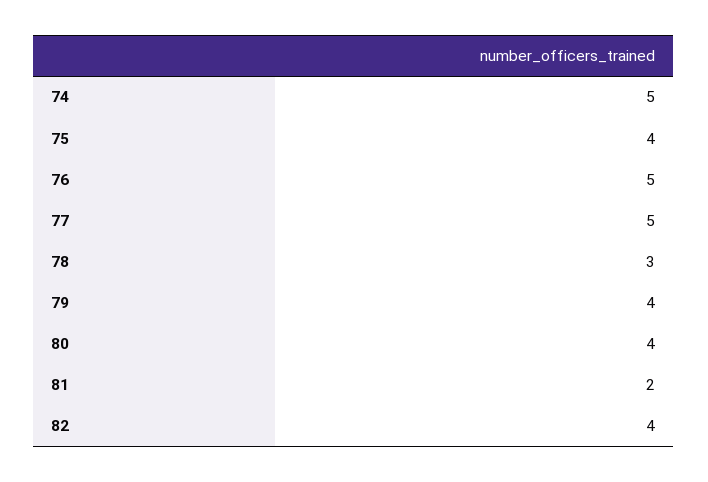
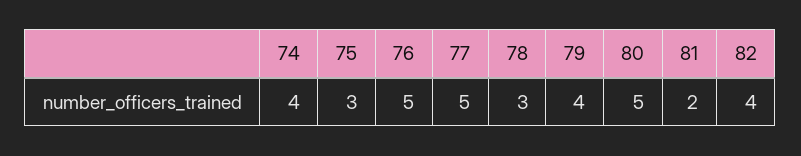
  {
-   "74": 5,
+   "74": 4,
-   "75": 4,
+   "75": 3,
    "76": 5,
    "77": 5,
    "78": 3,
    "79": 4,
-   "80": 4,
+   "80": 5,
    "81": 2,
    "82": 4
  }

